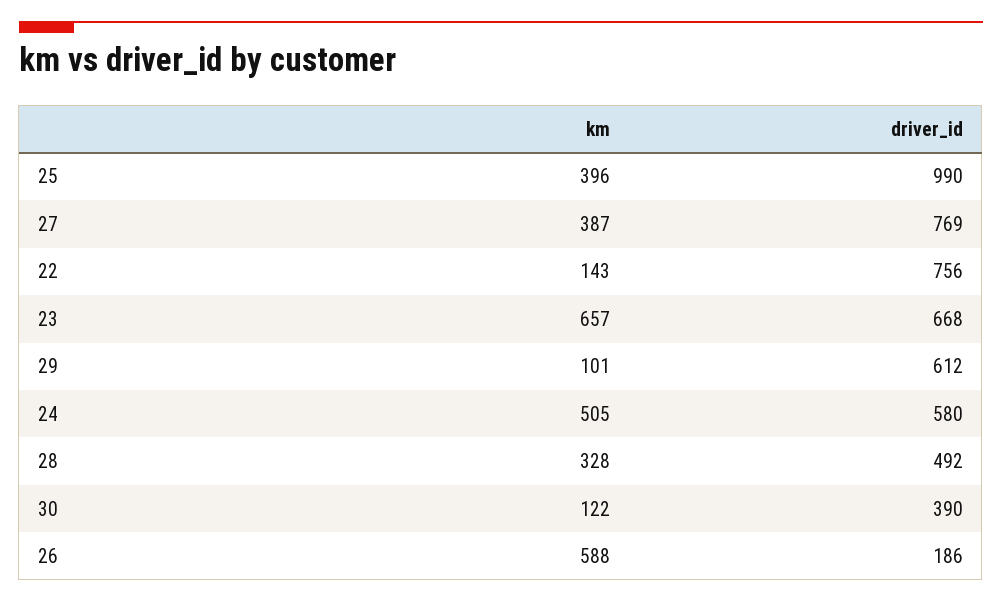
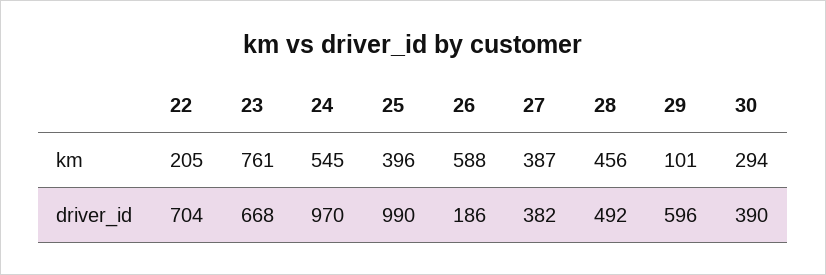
  {
    "km": {
      "25": 396,
      "27": 387,
-     "22": 143,
+     "22": 205,
-     "23": 657,
+     "23": 761,
      "29": 101,
-     "24": 505,
+     "24": 545,
-     "28": 328,
+     "28": 456,
-     "30": 122,
+     "30": 294,
      "26": 588
    },
    "driver_id": {
      "25": 990,
-     "27": 769,
+     "27": 382,
-     "22": 756,
+     "22": 704,
      "23": 668,
-     "29": 612,
+     "29": 596,
-     "24": 580,
+     "24": 970,
      "28": 492,
      "30": 390,
      "26": 186
    }
  }

